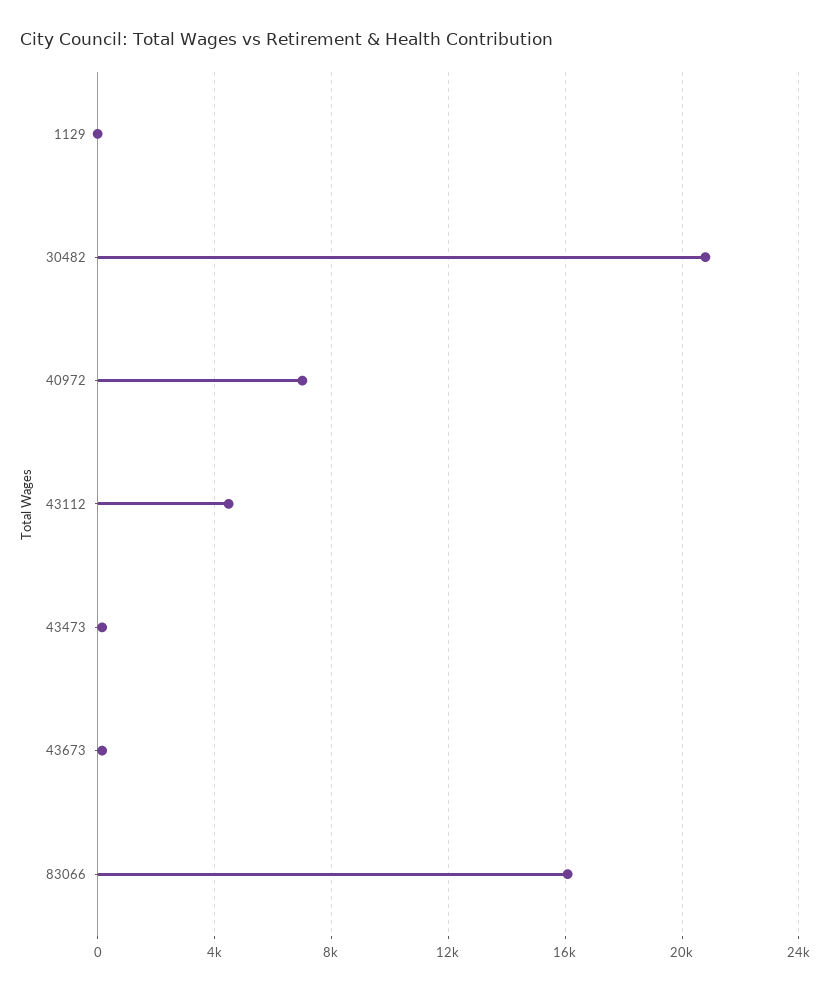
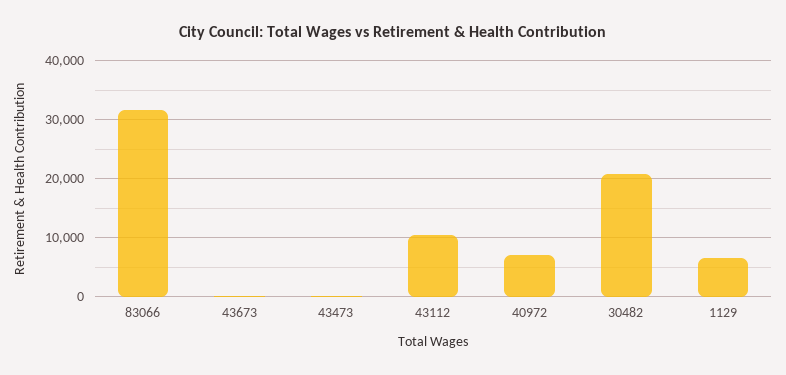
  {
-   "1129": 0,
+   "1129": 6000,
    "30482": 21000,
    "40972": 7000,
-   "43112": 4500,
+   "43112": 10000,
    "43473": 0,
    "43673": 0,
-   "83066": 16000
+   "83066": 32000
  }

